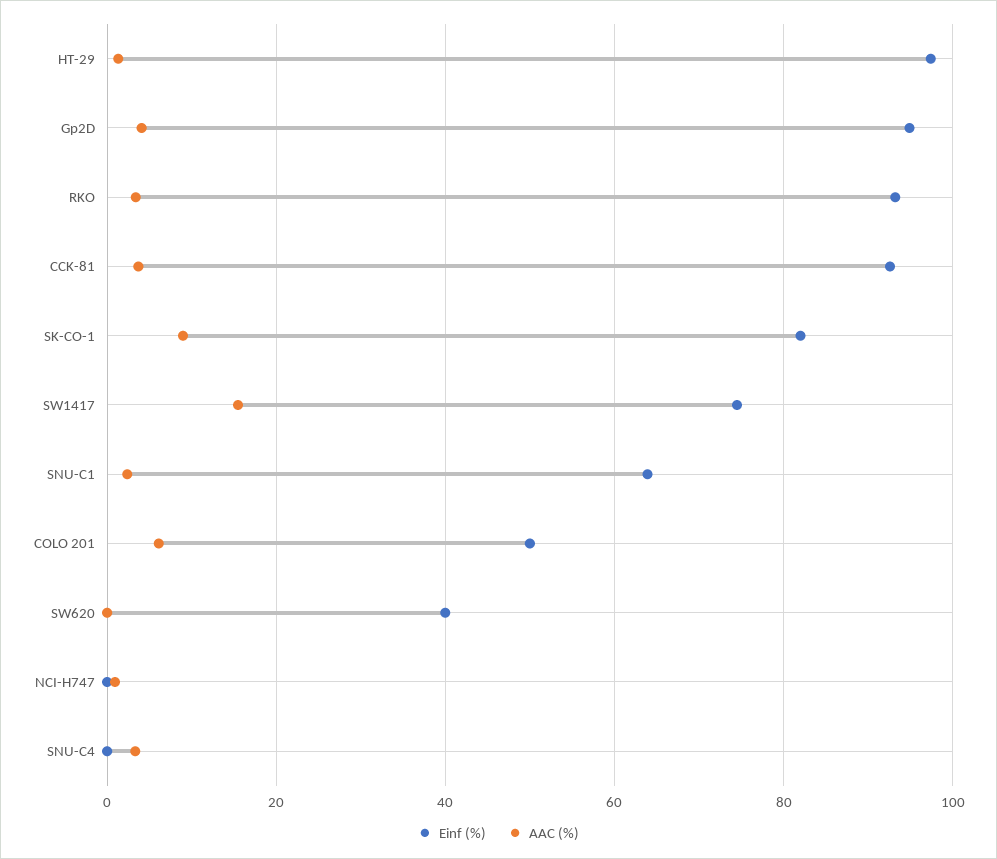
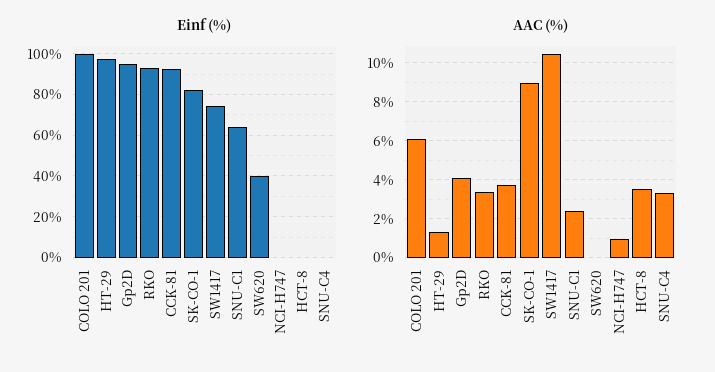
  {
    "Einf (%)": {
      "HT-29": 98,
      "Gp2D": 94,
      "RKO": 94,
      "CCK-81": 92,
      "SK-CO-1": 82,
      "SW1417": 74,
      "SNU-C1": 64,
-     "COLO 201": 50,
+     "COLO 201": 100,
      "SW620": 40,
      "NCI-H747": 0,
-     "SNU-C4": 0
+     "SNU-C4": 0,
+     "HCT-8": 0
    },
    "AAC (%)": {
      "HT-29": 1.5,
      "Gp2D": 4,
      "RKO": 3.5,
      "CCK-81": 3.5,
      "SK-CO-1": 9,
-     "SW1417": 16,
+     "SW1417": 10.5,
      "SNU-C1": 2.5,
      "COLO 201": 6,
      "SW620": 0,
      "NCI-H747": 1,
-     "SNU-C4": 3.5
+     "SNU-C4": 3.5,
+     "HCT-8": 3.5
    }
  }

